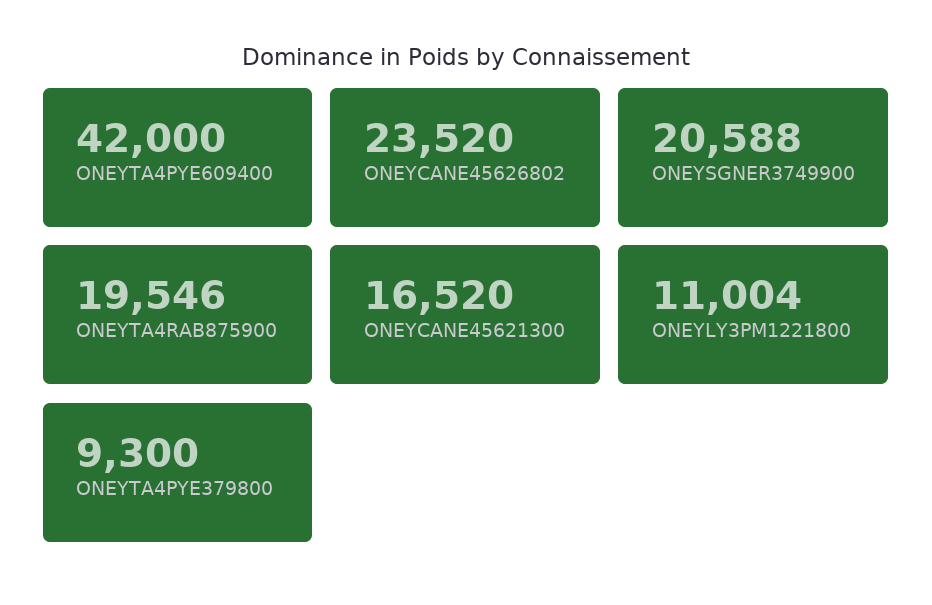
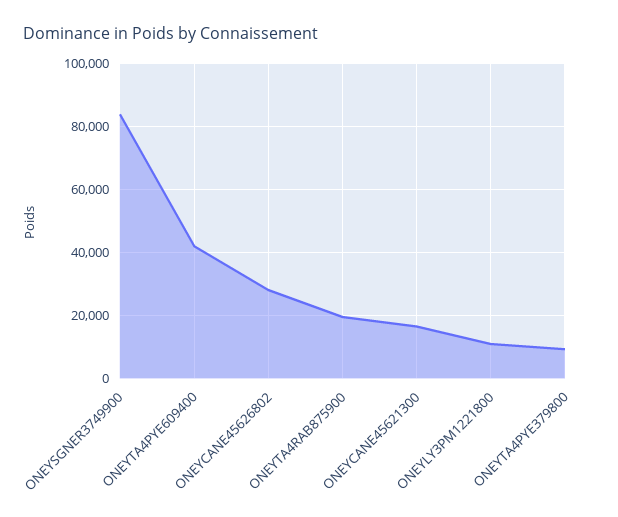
  {
    "ONEYTA4PYE609400": 42000,
-   "ONEYCANE45626802": 23520,
+   "ONEYCANE45626802": 28000,
-   "ONEYSGNER3749900": 20588,
+   "ONEYSGNER3749900": 84000,
    "ONEYTA4RAB875900": 19546,
    "ONEYCANE45621300": 16520,
    "ONEYLY3PM1221800": 11004,
    "ONEYTA4PYE379800": 9300
  }

